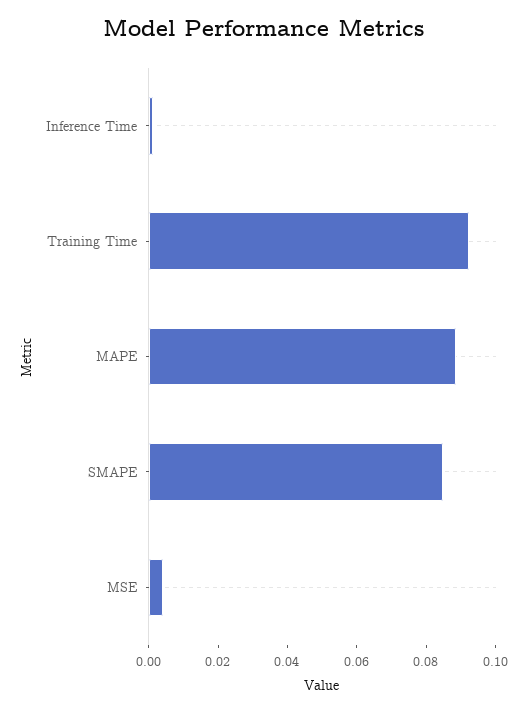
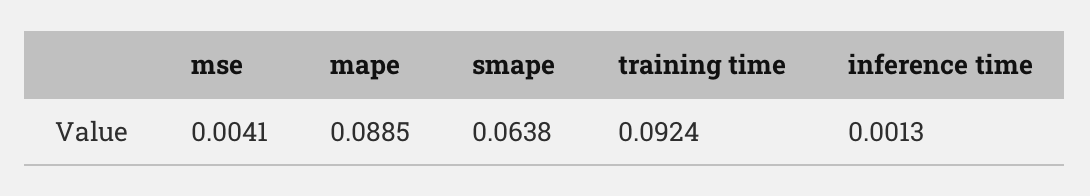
  {
    "Inference Time": 0.0013,
    "Training Time": 0.0924,
    "MAPE": 0.0885,
-   "SMAPE": 0.085,
+   "SMAPE": 0.0638,
    "MSE": 0.0041
  }

